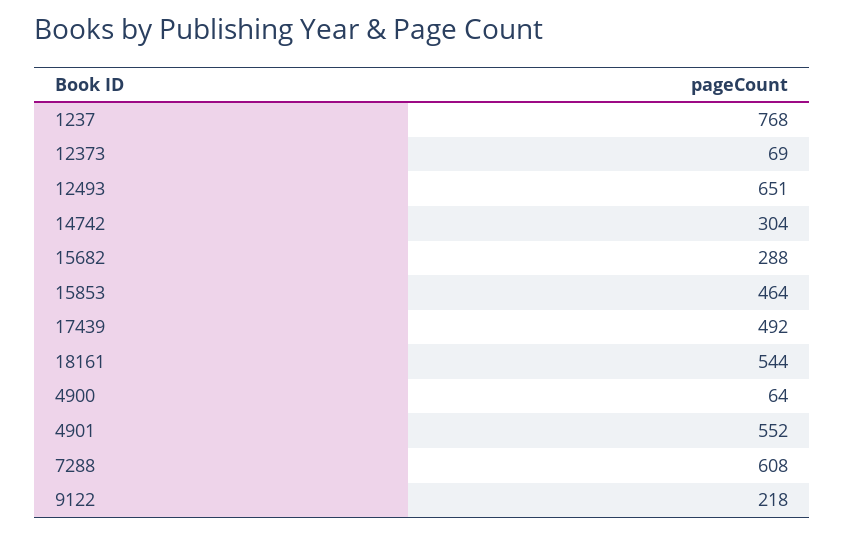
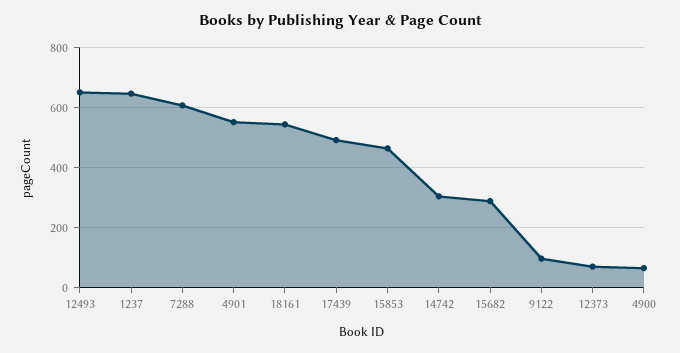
  {
-   "1237": 768,
+   "1237": 650,
    "12373": 69,
    "12493": 651,
    "14742": 304,
    "15682": 288,
    "15853": 464,
    "17439": 492,
    "18161": 544,
    "4900": 64,
    "4901": 552,
    "7288": 608,
-   "9122": 218
+   "9122": 100
  }

